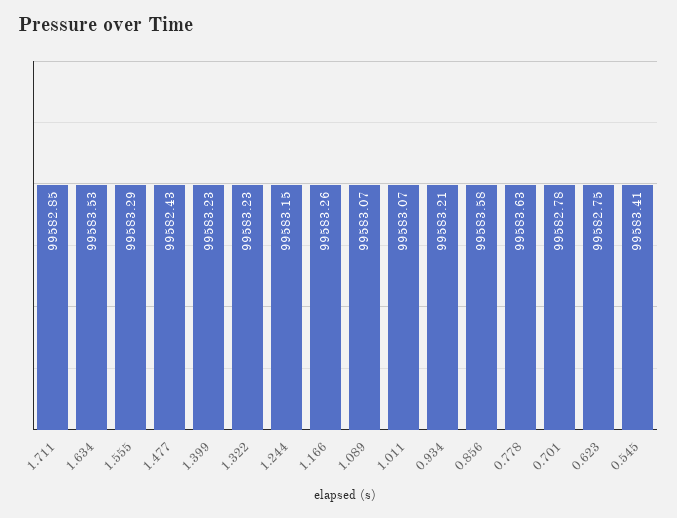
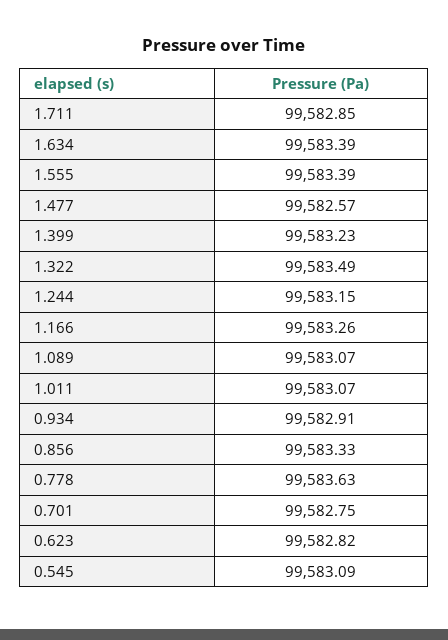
  {
    "1.711": 99582.85,
-   "1.634": 99583.53,
+   "1.634": 99583.39,
-   "1.555": 99583.29,
+   "1.555": 99583.39,
-   "1.477": 99582.43,
+   "1.477": 99582.57,
    "1.399": 99583.23,
-   "1.322": 99583.23,
+   "1.322": 99583.49,
    "1.244": 99583.15,
    "1.166": 99583.26,
    "1.089": 99583.07,
    "1.011": 99583.07,
-   "0.934": 99583.21,
+   "0.934": 99582.91,
-   "0.856": 99583.58,
+   "0.856": 99583.33,
    "0.778": 99583.63,
-   "0.701": 99582.78,
+   "0.701": 99582.75,
-   "0.623": 99582.75,
+   "0.623": 99582.82,
-   "0.545": 99583.41
+   "0.545": 99583.09
  }

